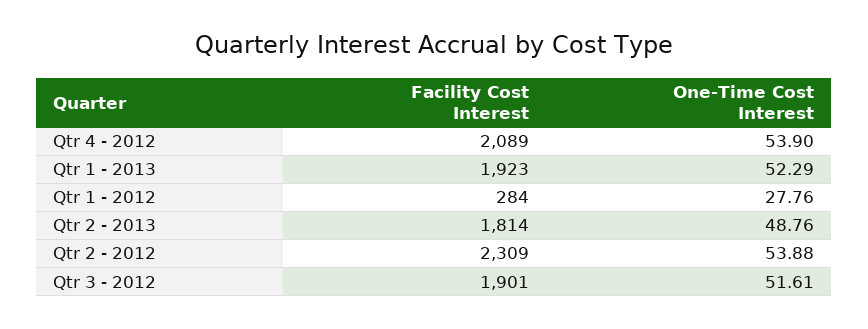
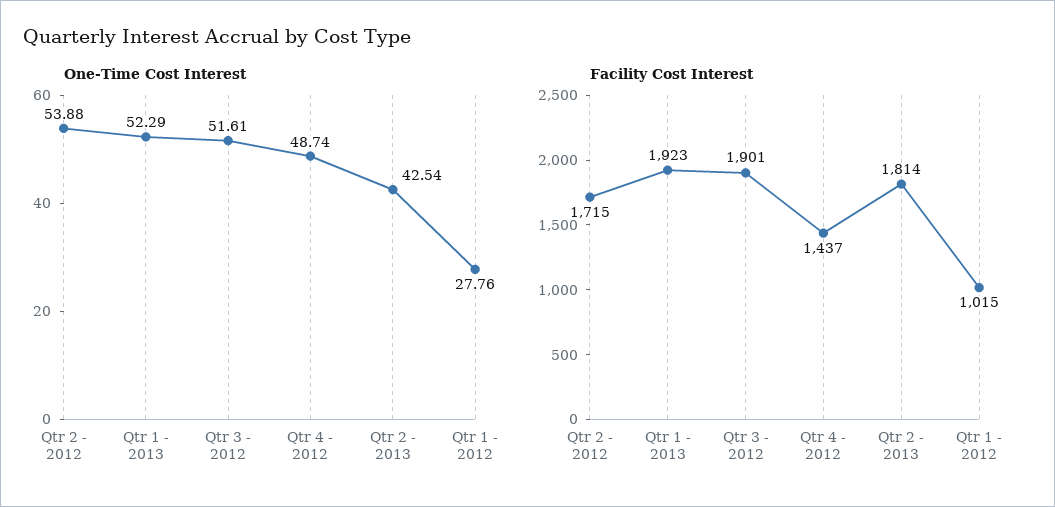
  {
    "Facility Cost Interest": {
-     "Qtr 4 - 2012": 2089,
+     "Qtr 4 - 2012": 1437,
      "Qtr 1 - 2013": 1923,
-     "Qtr 1 - 2012": 284,
+     "Qtr 1 - 2012": 1015,
      "Qtr 2 - 2013": 1814,
-     "Qtr 2 - 2012": 2309,
+     "Qtr 2 - 2012": 1715,
      "Qtr 3 - 2012": 1901
    },
    "One-Time Cost Interest": {
-     "Qtr 4 - 2012": 53.9,
+     "Qtr 4 - 2012": 48.74,
      "Qtr 1 - 2013": 52.29,
      "Qtr 1 - 2012": 27.76,
-     "Qtr 2 - 2013": 48.76,
+     "Qtr 2 - 2013": 42.54,
      "Qtr 2 - 2012": 53.88,
      "Qtr 3 - 2012": 51.61
    }
  }

